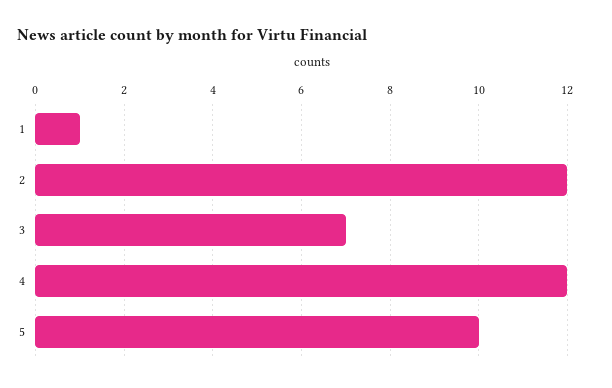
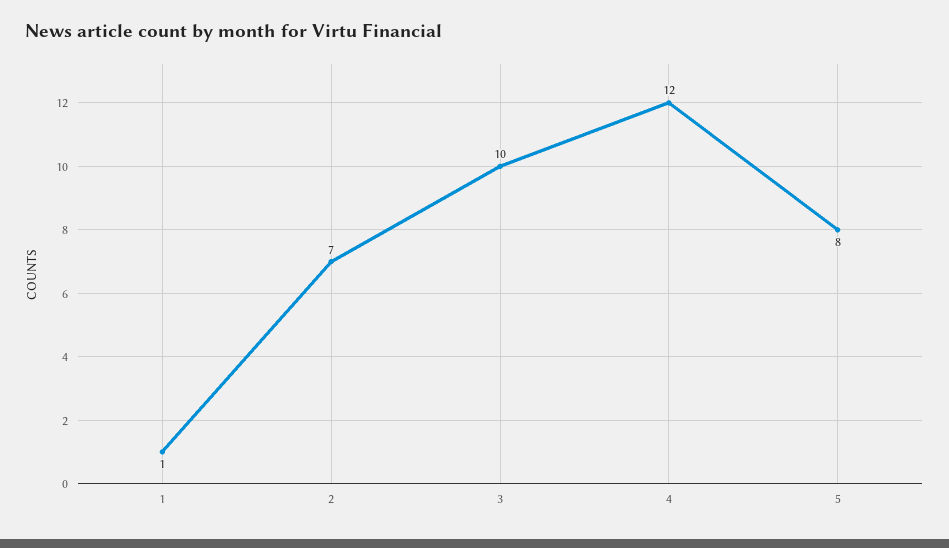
  {
    "1": 1,
-   "2": 12,
+   "2": 7,
-   "3": 7,
+   "3": 10,
    "4": 12,
-   "5": 10
+   "5": 8
  }

